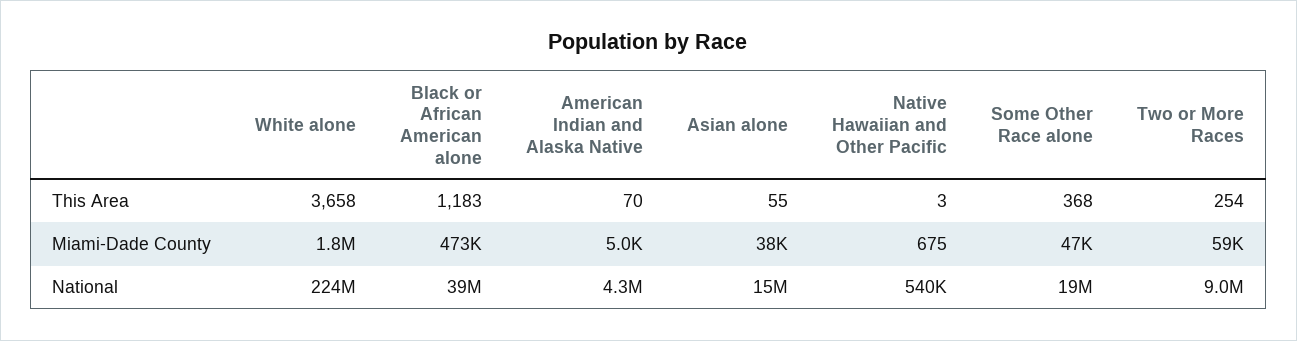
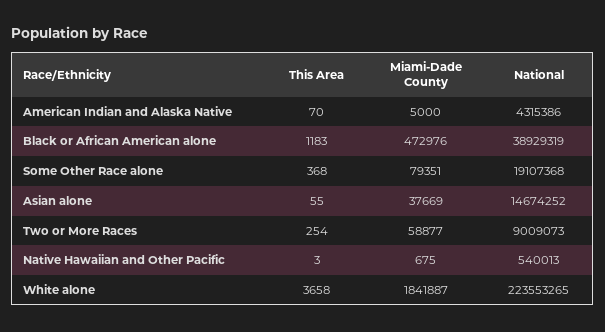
  {
    "White alone": {
      "This Area": 3658,
      "Miami-Dade County": 1841887,
      "National": 223553265
    },
    "Black or African American alone": {
      "This Area": 1183,
      "Miami-Dade County": 472976,
      "National": 38929319
    },
    "American Indian and Alaska Native": {
      "This Area": 70,
      "Miami-Dade County": 5000,
      "National": 4315386
    },
    "Asian alone": {
      "This Area": 55,
      "Miami-Dade County": 37669,
      "National": 14674252
    },
    "Native Hawaiian and Other Pacific": {
      "This Area": 3,
      "Miami-Dade County": 675,
      "National": 540013
    },
    "Some Other Race alone": {
      "This Area": 368,
-     "Miami-Dade County": 47000,
+     "Miami-Dade County": 79351,
      "National": 19107368
    },
    "Two or More Races": {
      "This Area": 254,
      "Miami-Dade County": 58877,
      "National": 9009073
    }
  }

